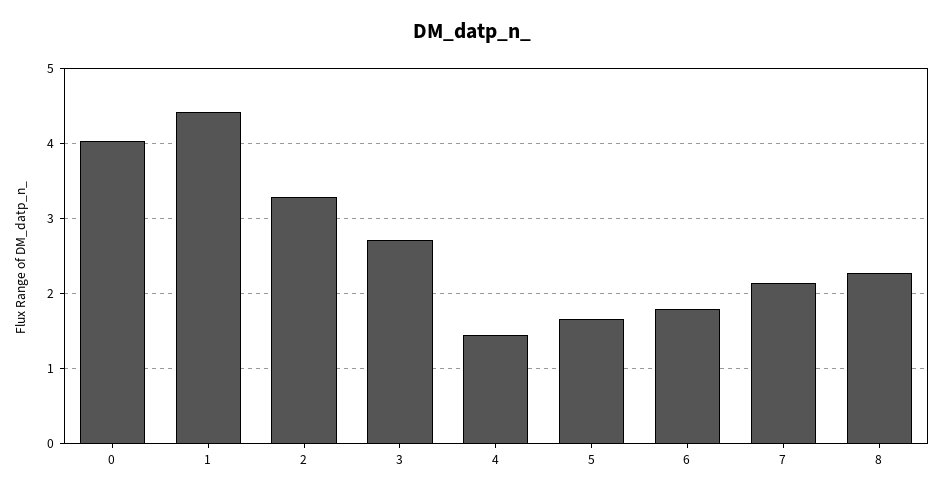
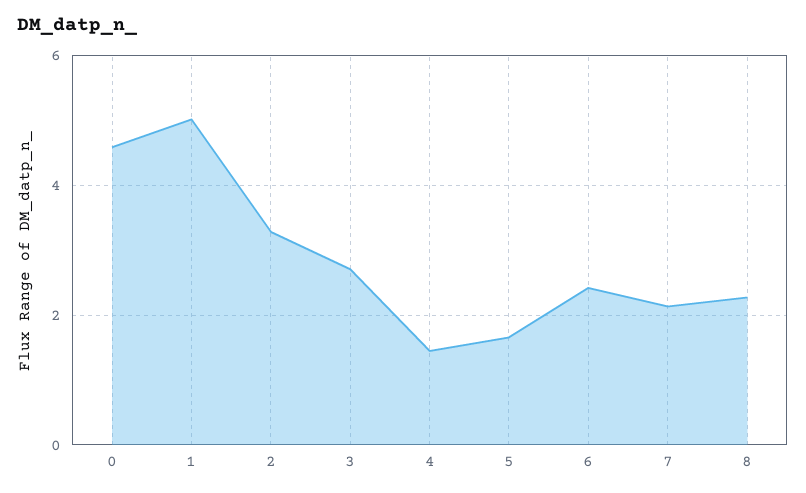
  {
-   "0": 4,
+   "0": 4.6,
-   "1": 4.4,
+   "1": 5,
    "2": 3.3,
    "3": 2.7,
    "4": 1.5,
    "5": 1.7,
-   "6": 1.8,
+   "6": 2.4,
    "7": 2.1,
    "8": 2.3
  }

